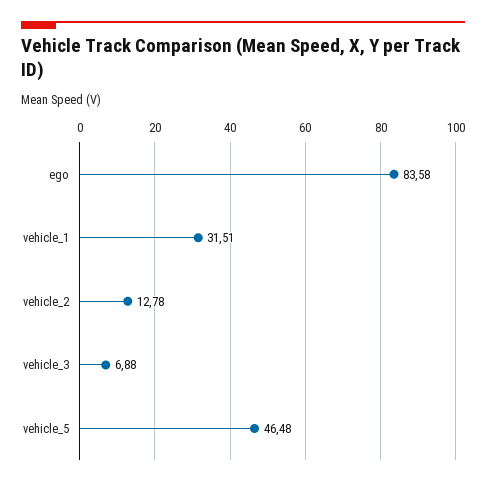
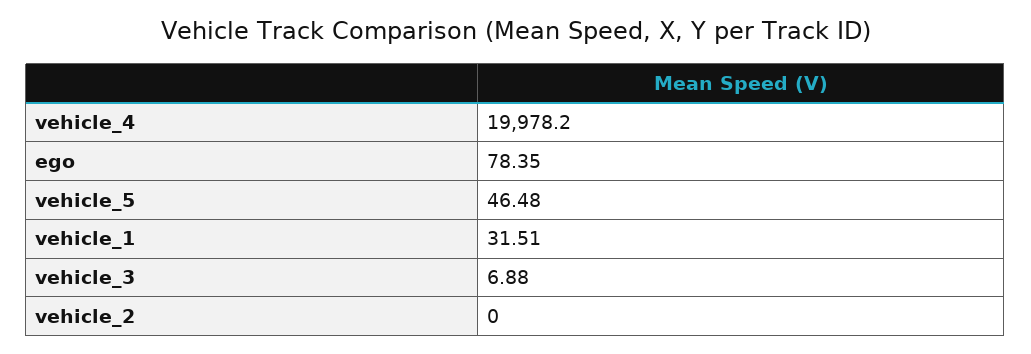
  {
-   "ego": 83.58,
+   "ego": 78.35,
    "vehicle_1": 31.51,
-   "vehicle_2": 12.78,
+   "vehicle_2": 0,
    "vehicle_3": 6.88,
-   "vehicle_5": 46.48
+   "vehicle_5": 46.48,
+   "vehicle_4": 19978.2
  }

